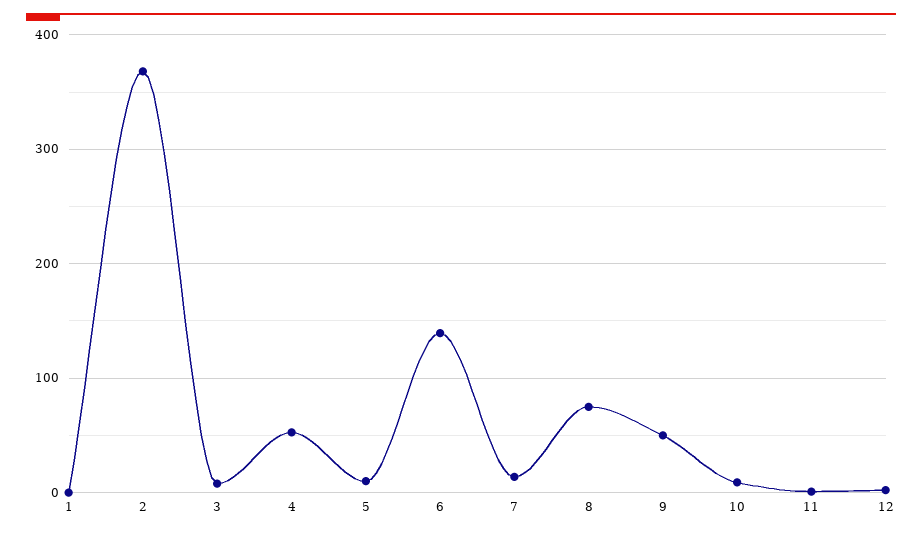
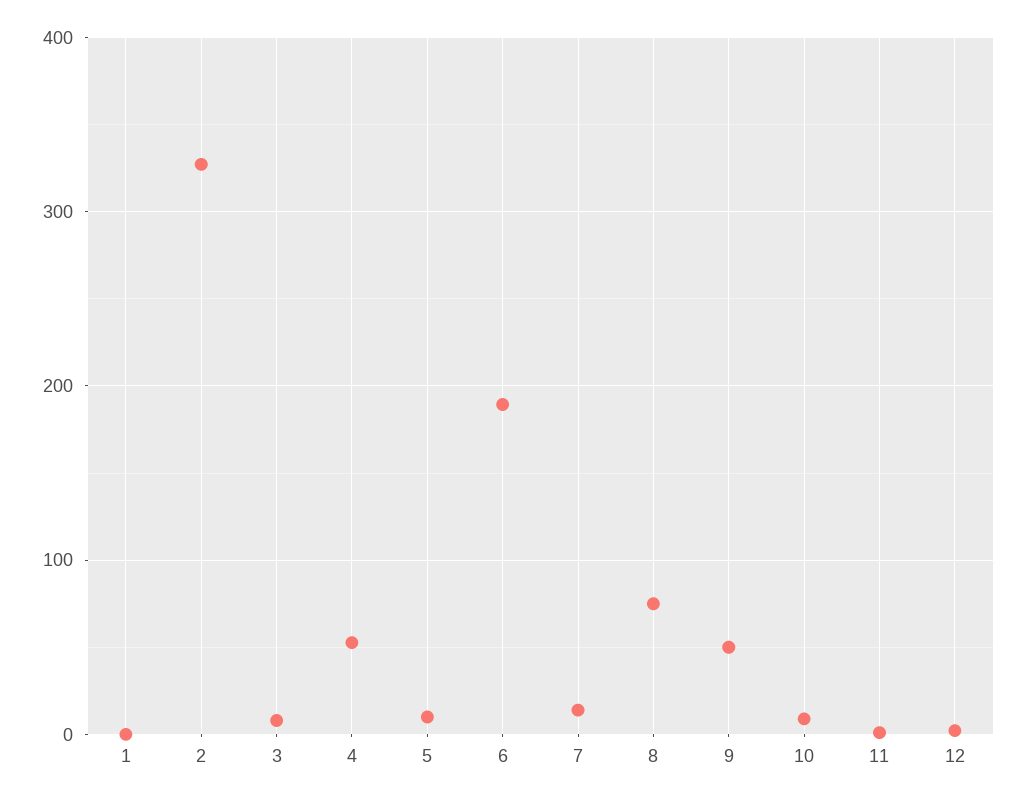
  {
    "1": 0,
-   "2": 370,
+   "2": 330,
    "3": 10,
    "4": 50,
    "5": 10,
-   "6": 140,
+   "6": 190,
    "7": 10,
    "8": 80,
    "9": 50,
    "10": 10,
    "11": 0,
    "12": 0
  }

